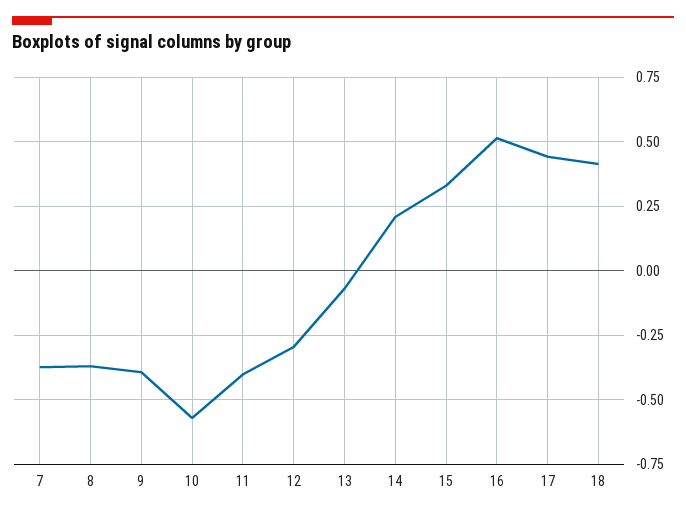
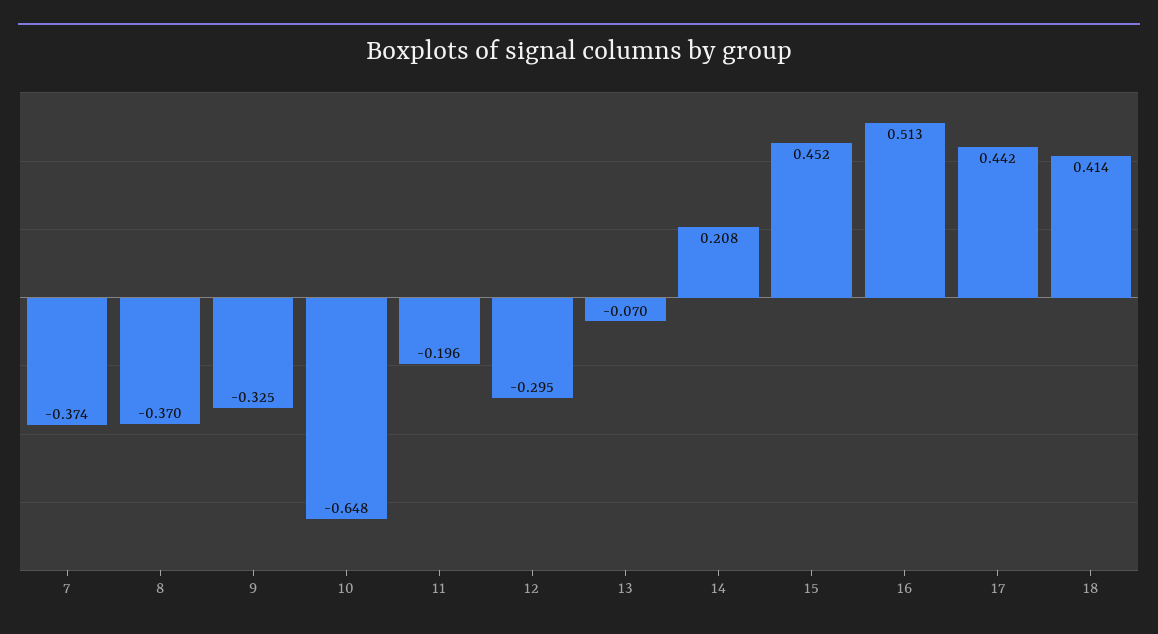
  {
    "7": -0.374,
    "8": -0.37,
-   "9": -0.4,
+   "9": -0.325,
-   "10": -0.575,
+   "10": -0.648,
-   "11": -0.4,
+   "11": -0.196,
    "12": -0.295,
    "13": -0.07,
    "14": 0.208,
-   "15": 0.325,
+   "15": 0.452,
    "16": 0.513,
    "17": 0.442,
    "18": 0.414
  }

